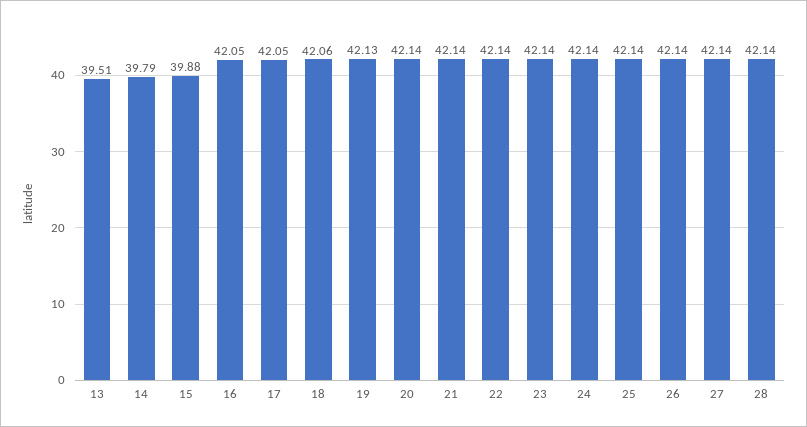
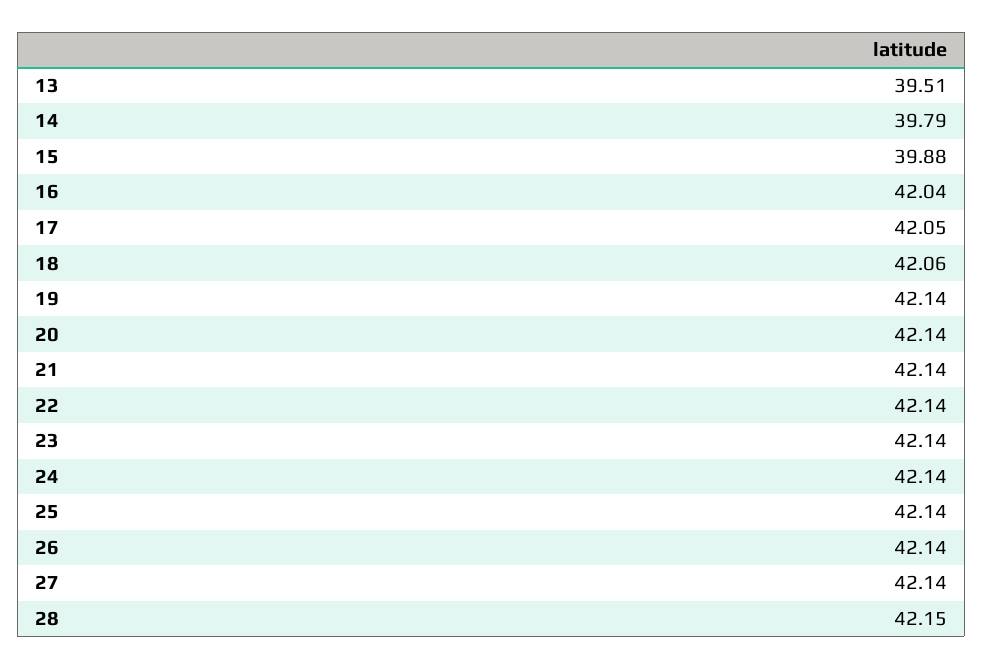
  {
    "13": 39.51,
    "14": 39.79,
    "15": 39.88,
-   "16": 42.05,
+   "16": 42.04,
    "17": 42.05,
    "18": 42.06,
-   "19": 42.13,
+   "19": 42.14,
    "20": 42.14,
    "21": 42.14,
    "22": 42.14,
    "23": 42.14,
    "24": 42.14,
    "25": 42.14,
    "26": 42.14,
    "27": 42.14,
-   "28": 42.14
+   "28": 42.15
  }

